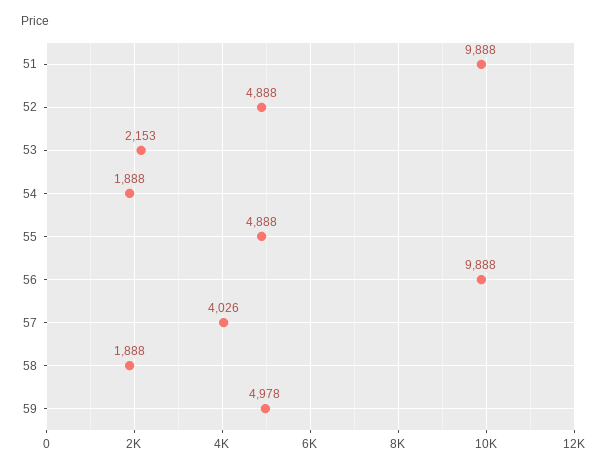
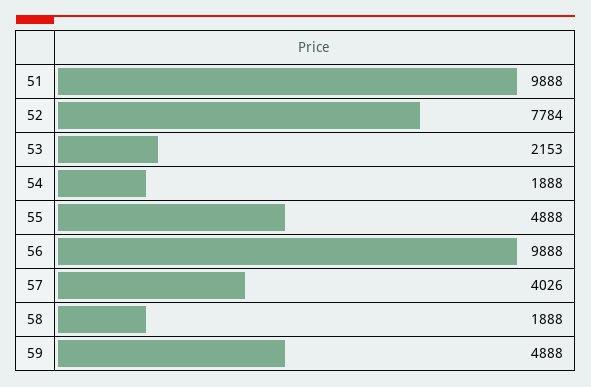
  {
    "51": 9888,
-   "52": 4888,
+   "52": 7784,
    "53": 2153,
    "54": 1888,
    "55": 4888,
    "56": 9888,
    "57": 4026,
    "58": 1888,
-   "59": 4978
+   "59": 4888
  }

